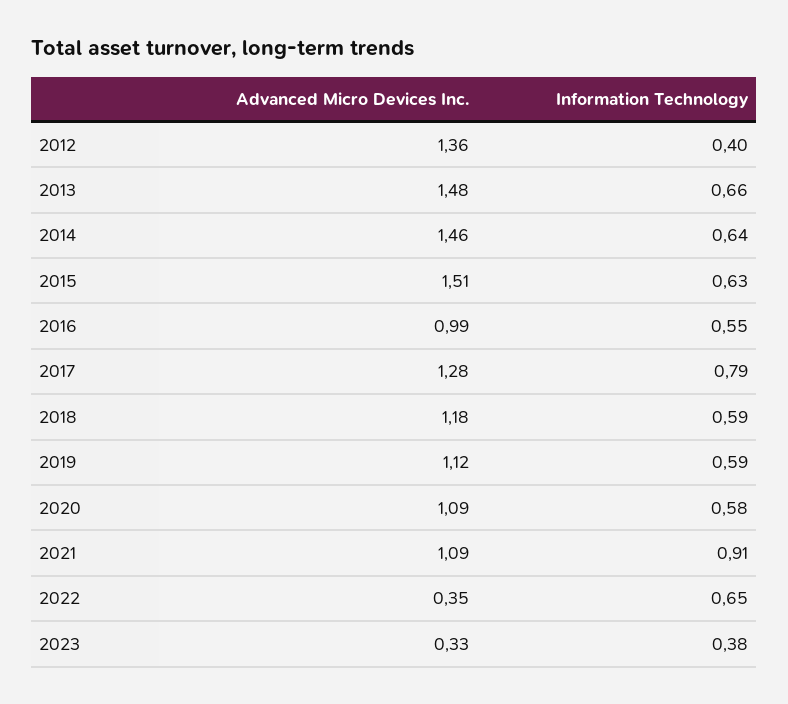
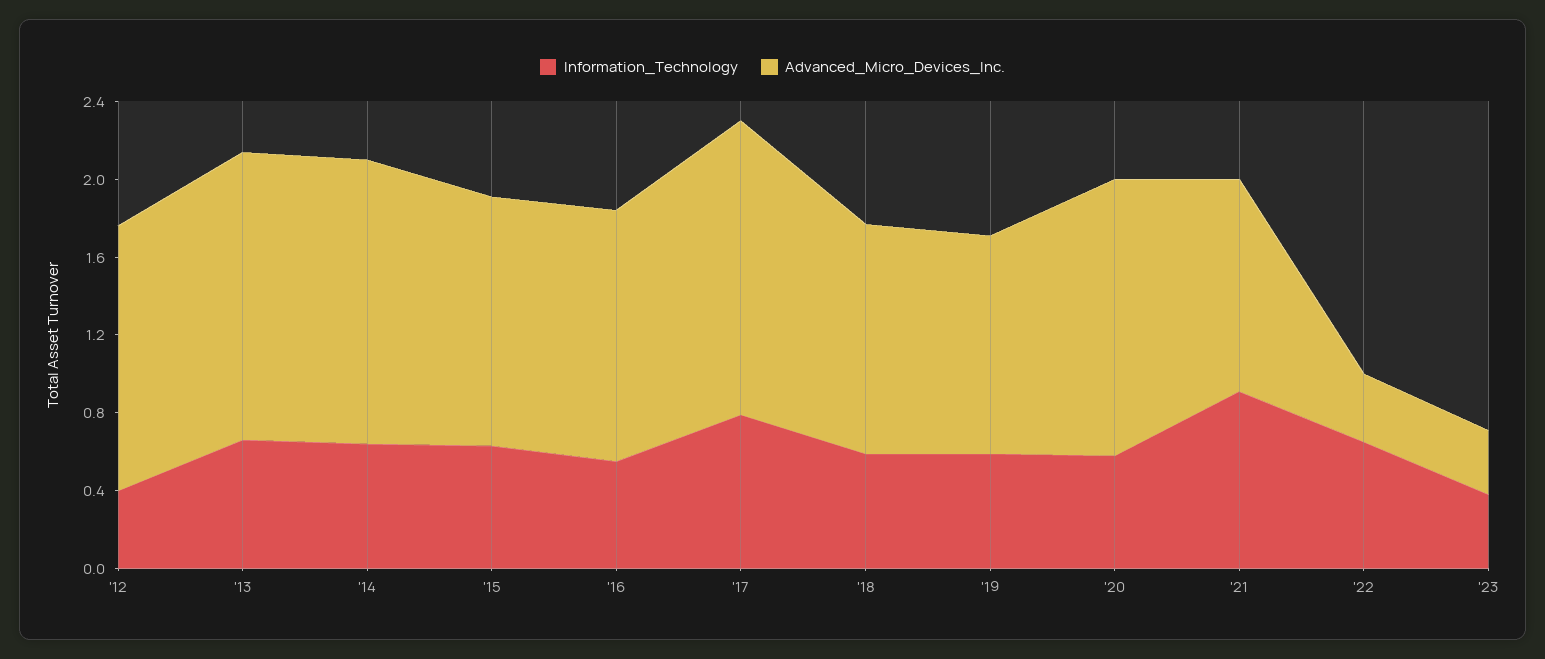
  {
    "Advanced Micro Devices Inc.": {
      "2012": 1.36,
      "2013": 1.48,
      "2014": 1.46,
-     "2015": 1.51,
+     "2015": 1.3,
-     "2016": 0.99,
+     "2016": 1.3,
-     "2017": 1.28,
+     "2017": 1.5,
      "2018": 1.18,
      "2019": 1.12,
-     "2020": 1.09,
+     "2020": 1.4,
      "2021": 1.09,
      "2022": 0.35,
      "2023": 0.33
    },
    "Information Technology": {
      "2012": 0.4,
      "2013": 0.66,
      "2014": 0.64,
      "2015": 0.63,
      "2016": 0.55,
      "2017": 0.79,
      "2018": 0.59,
      "2019": 0.59,
      "2020": 0.58,
      "2021": 0.91,
      "2022": 0.65,
      "2023": 0.38
    }
  }

